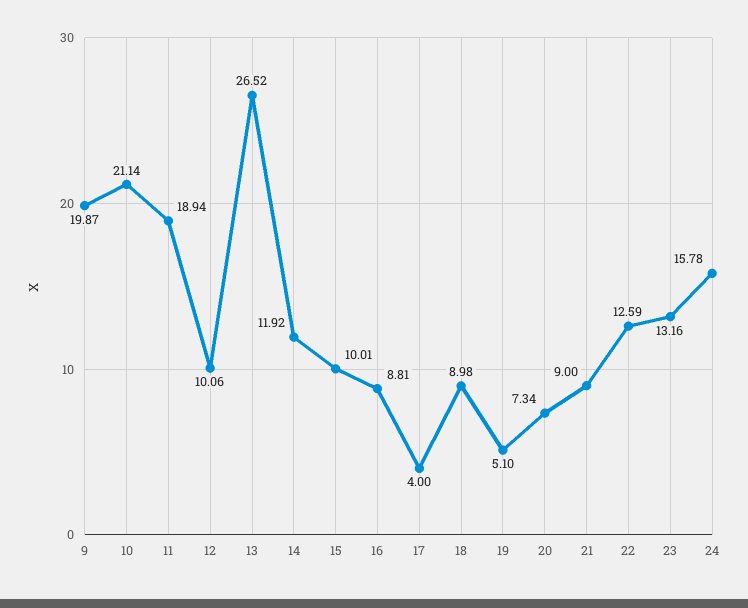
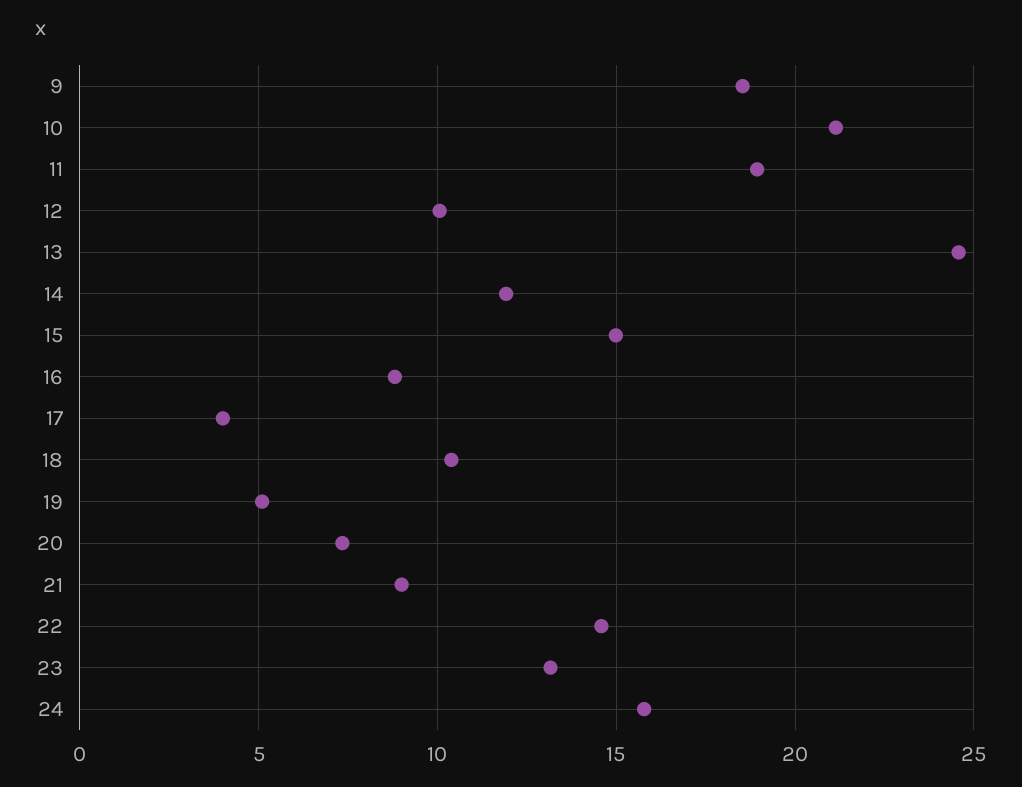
  {
-   "9": 19.87,
+   "9": 18.5,
    "10": 21.14,
    "11": 18.94,
    "12": 10.06,
-   "13": 26.52,
+   "13": 24.5,
    "14": 11.92,
-   "15": 10.01,
+   "15": 15,
    "16": 8.81,
    "17": 4,
-   "18": 8.98,
+   "18": 10.5,
    "19": 5.1,
    "20": 7.34,
    "21": 9,
-   "22": 12.59,
+   "22": 14.5,
    "23": 13.16,
    "24": 15.78
  }

